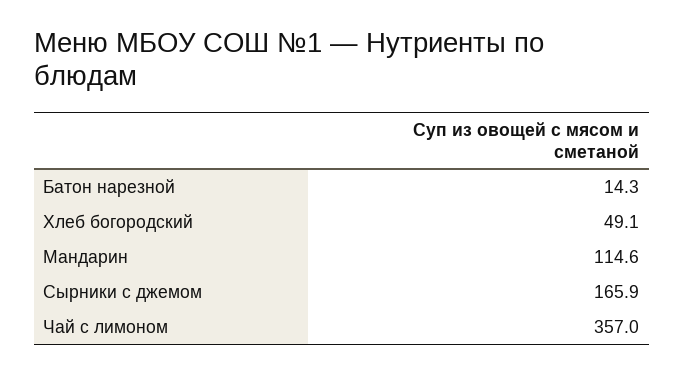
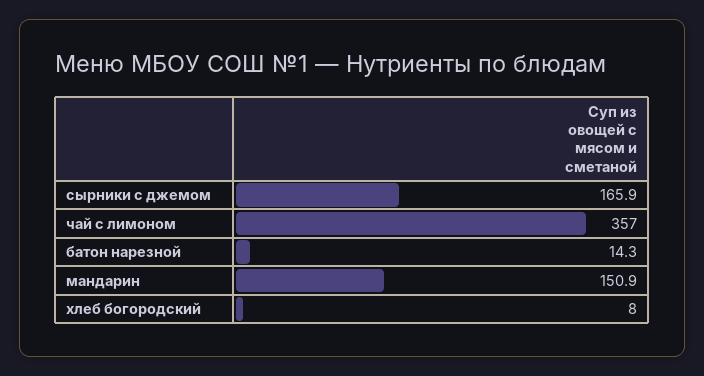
  {
    "Батон нарезной": 14.3,
-   "Хлеб богородский": 49.1,
+   "Хлеб богородский": 8,
-   "Мандарин": 114.6,
+   "Мандарин": 150.9,
    "Сырники с джемом": 165.9,
    "Чай с лимоном": 357
  }

